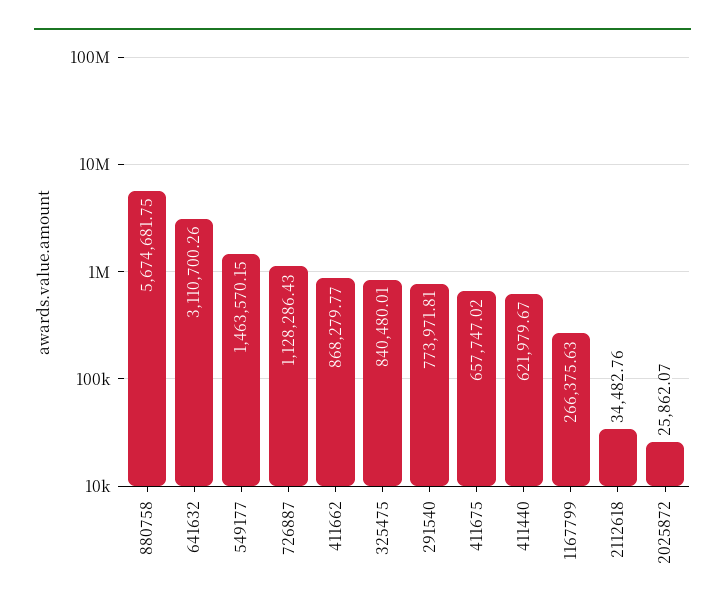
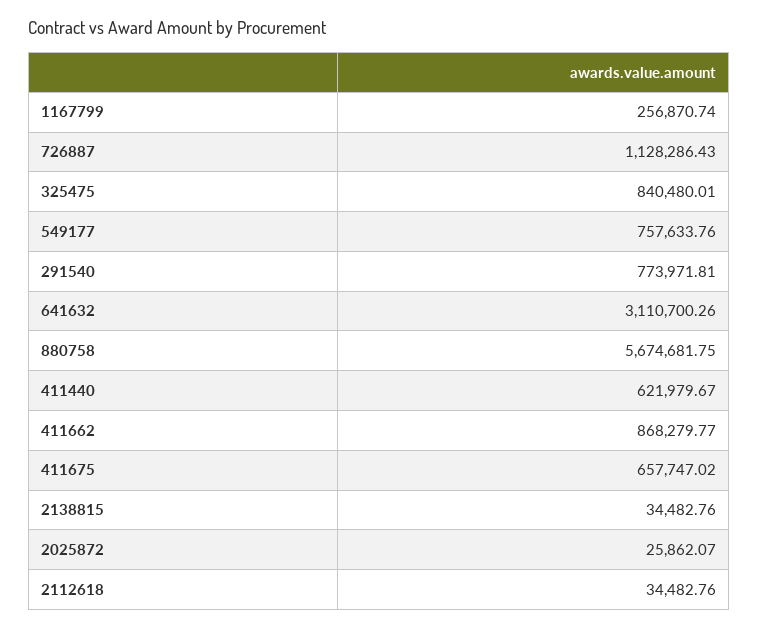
  {
    "880758": 5674681.75,
    "641632": 3110700.26,
-   "549177": 1463570.15,
+   "549177": 757633.76,
    "726887": 1128286.43,
    "411662": 868279.77,
    "325475": 840480.01,
    "291540": 773971.81,
    "411675": 657747.02,
    "411440": 621979.67,
-   "1167799": 266375.63,
+   "1167799": 256870.74,
    "2112618": 34482.76,
-   "2025872": 25862.07
+   "2025872": 25862.07,
+   "2138815": 34482.76
  }

